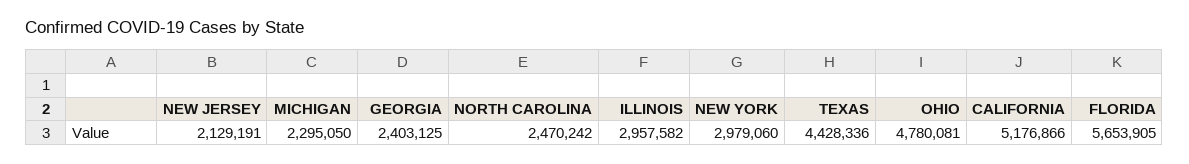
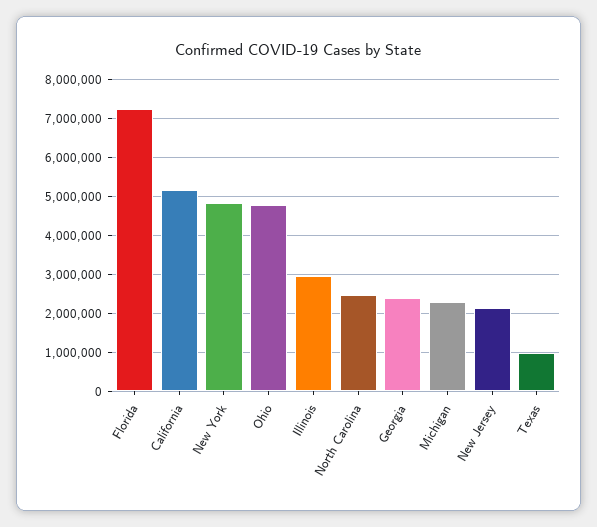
  {
    "NEW JERSEY": 2129191,
    "MICHIGAN": 2295050,
    "GEORGIA": 2403125,
    "NORTH CAROLINA": 2470242,
    "ILLINOIS": 2957582,
-   "NEW YORK": 2979060,
+   "NEW YORK": 4800000,
-   "TEXAS": 4428336,
+   "TEXAS": 1000000,
    "OHIO": 4780081,
    "CALIFORNIA": 5176866,
-   "FLORIDA": 5653905
+   "FLORIDA": 7200000
  }

